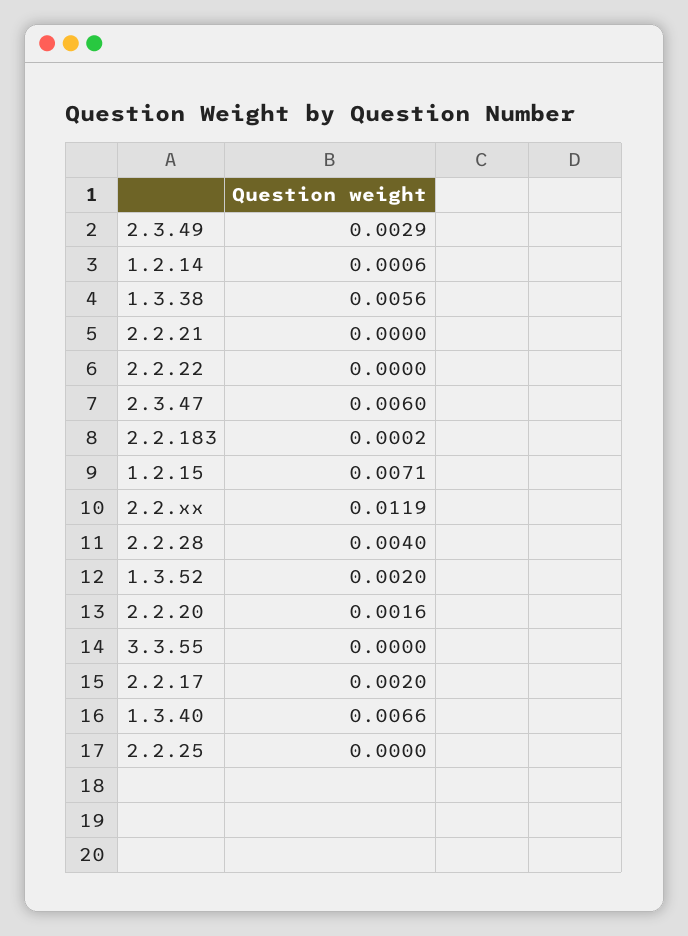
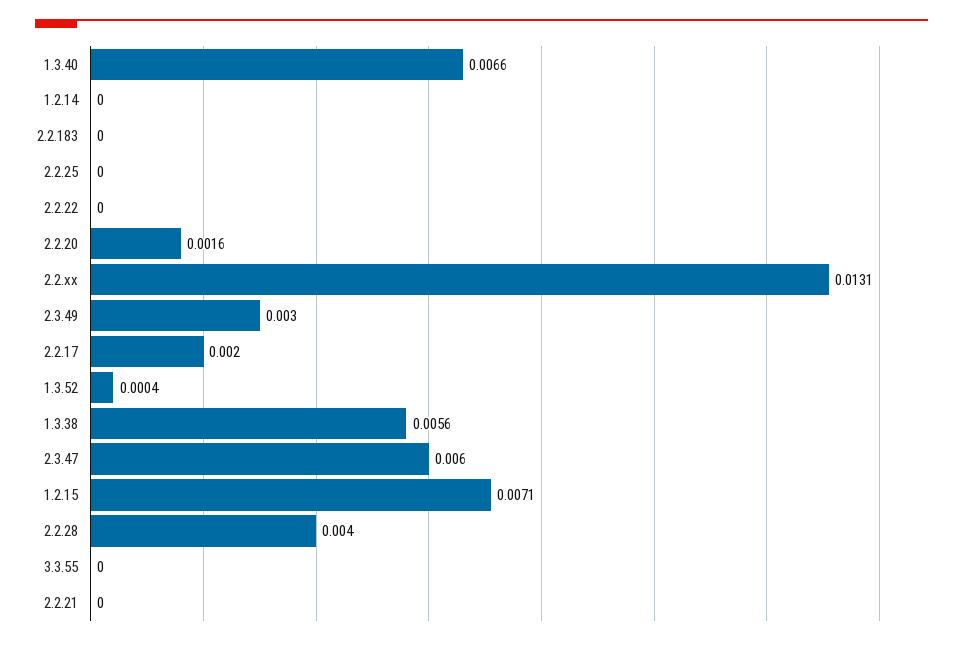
  {
-   "2.3.49": 0.0029,
+   "2.3.49": 0.003,
-   "1.2.14": 0.0006,
+   "1.2.14": 0,
    "1.3.38": 0.0056,
    "2.2.21": 0,
    "2.2.22": 0,
    "2.3.47": 0.006,
-   "2.2.183": 0.0002,
+   "2.2.183": 0,
    "1.2.15": 0.0071,
-   "2.2.xx": 0.0119,
+   "2.2.xx": 0.0131,
    "2.2.28": 0.004,
-   "1.3.52": 0.002,
+   "1.3.52": 0.0004,
    "2.2.20": 0.0016,
    "3.3.55": 0,
    "2.2.17": 0.002,
    "1.3.40": 0.0066,
    "2.2.25": 0
  }

